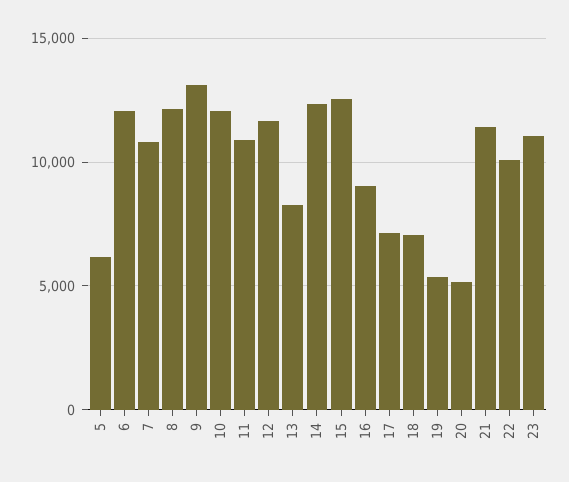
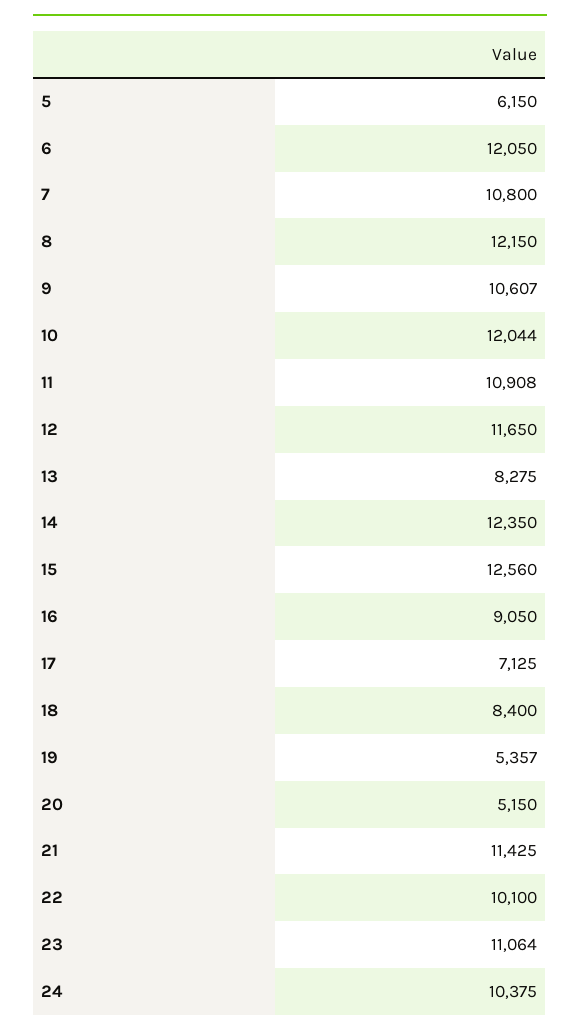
  {
    "5": 6150,
    "6": 12050,
    "7": 10800,
    "8": 12150,
-   "9": 13000,
+   "9": 10607,
    "10": 12044,
    "11": 10908,
    "12": 11650,
    "13": 8275,
    "14": 12350,
    "15": 12560,
    "16": 9050,
    "17": 7125,
-   "18": 7000,
+   "18": 8400,
    "19": 5357,
    "20": 5150,
    "21": 11425,
    "22": 10100,
-   "23": 11064
+   "23": 11064,
+   "24": 10375
  }

